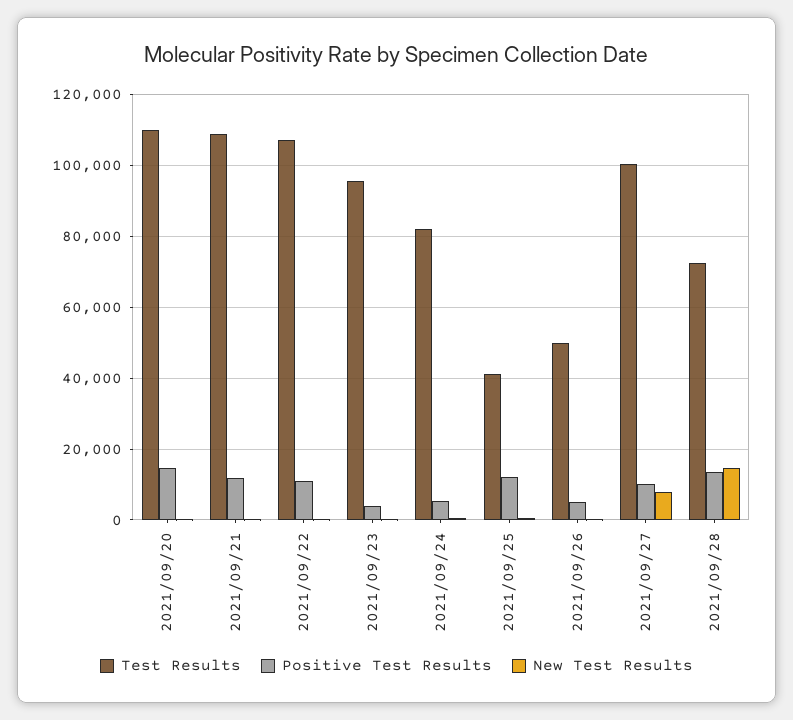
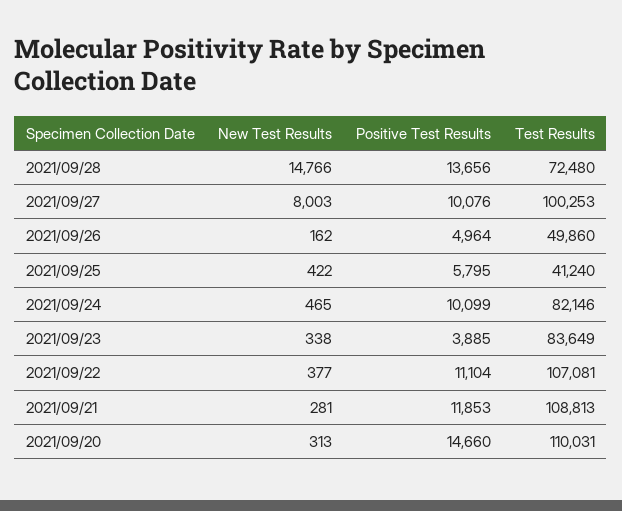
  {
    "Test Results": {
      "2021/09/20": 110031,
      "2021/09/21": 108813,
      "2021/09/22": 107081,
-     "2021/09/23": 96000,
+     "2021/09/23": 83649,
      "2021/09/24": 82146,
      "2021/09/25": 41240,
      "2021/09/26": 49860,
      "2021/09/27": 100253,
      "2021/09/28": 72480
    },
    "Positive Test Results": {
      "2021/09/20": 14660,
      "2021/09/21": 11853,
      "2021/09/22": 11104,
      "2021/09/23": 3885,
-     "2021/09/24": 6000,
+     "2021/09/24": 10099,
-     "2021/09/25": 12000,
+     "2021/09/25": 5795,
      "2021/09/26": 4964,
      "2021/09/27": 10076,
      "2021/09/28": 13656
    },
    "New Test Results": {
      "2021/09/20": 313,
      "2021/09/21": 281,
      "2021/09/22": 377,
      "2021/09/23": 338,
      "2021/09/24": 465,
      "2021/09/25": 422,
      "2021/09/26": 162,
      "2021/09/27": 8003,
      "2021/09/28": 14766
    }
  }

